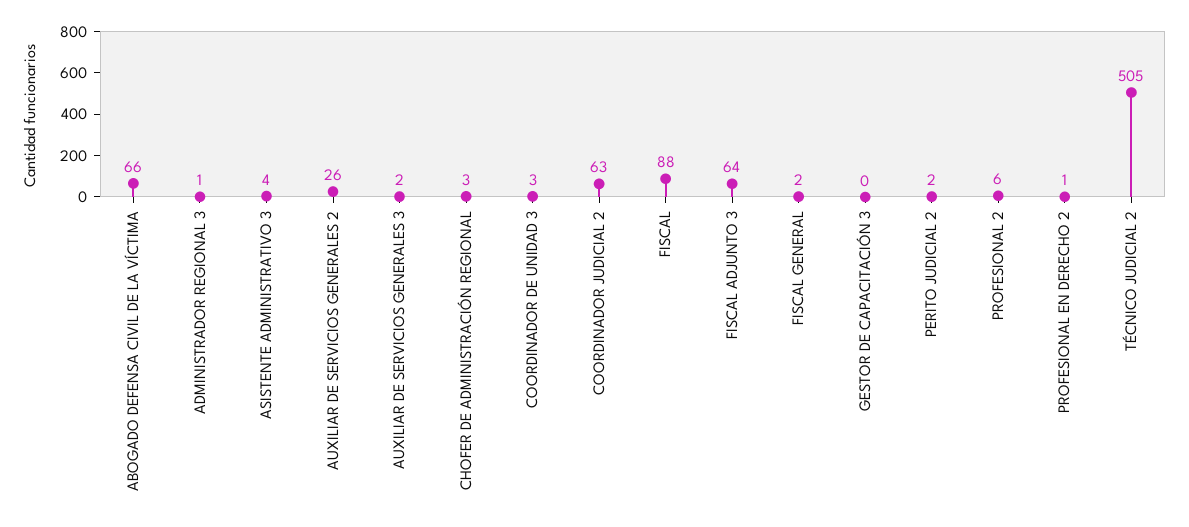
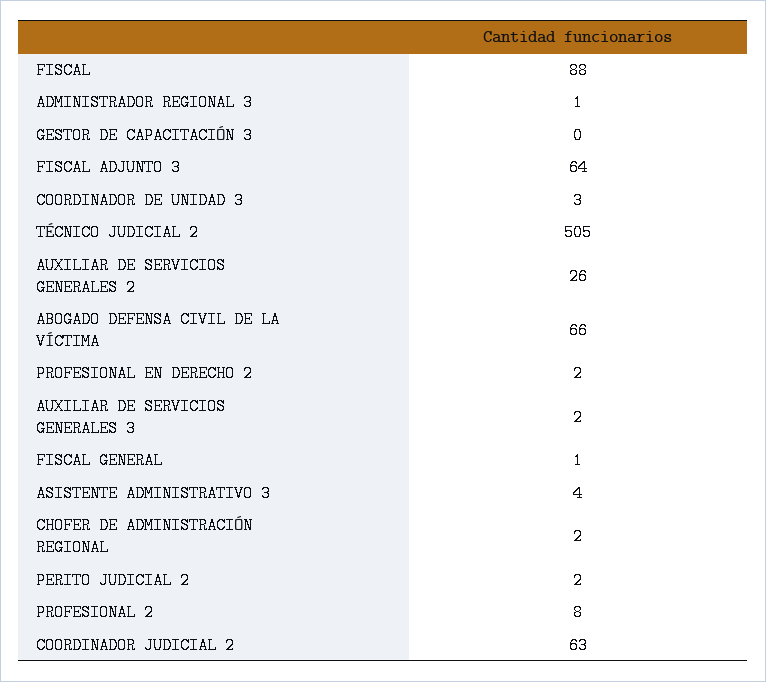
  {
    "ABOGADO DEFENSA CIVIL DE LA VÍCTIMA": 66,
    "ADMINISTRADOR REGIONAL 3": 1,
    "ASISTENTE ADMINISTRATIVO 3": 4,
    "AUXILIAR DE SERVICIOS GENERALES 2": 26,
    "AUXILIAR DE SERVICIOS GENERALES 3": 2,
-   "CHOFER DE ADMINISTRACIÓN REGIONAL": 3,
+   "CHOFER DE ADMINISTRACIÓN REGIONAL": 2,
    "COORDINADOR DE UNIDAD 3": 3,
    "COORDINADOR JUDICIAL 2": 63,
    "FISCAL": 88,
    "FISCAL ADJUNTO 3": 64,
-   "FISCAL GENERAL": 2,
+   "FISCAL GENERAL": 1,
    "GESTOR DE CAPACITACIÓN 3": 0,
    "PERITO JUDICIAL 2": 2,
-   "PROFESIONAL 2": 6,
+   "PROFESIONAL 2": 8,
-   "PROFESIONAL EN DERECHO 2": 1,
+   "PROFESIONAL EN DERECHO 2": 2,
    "TÉCNICO JUDICIAL 2": 505
  }

